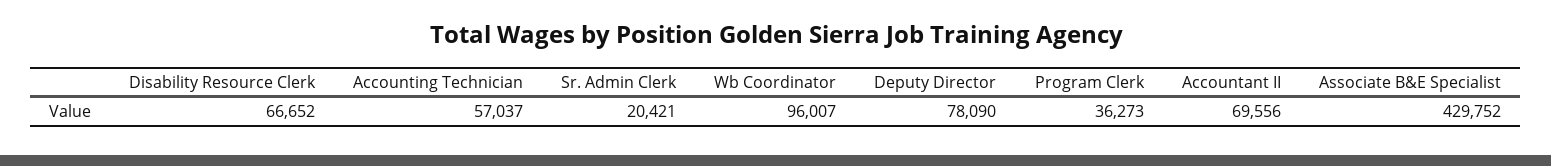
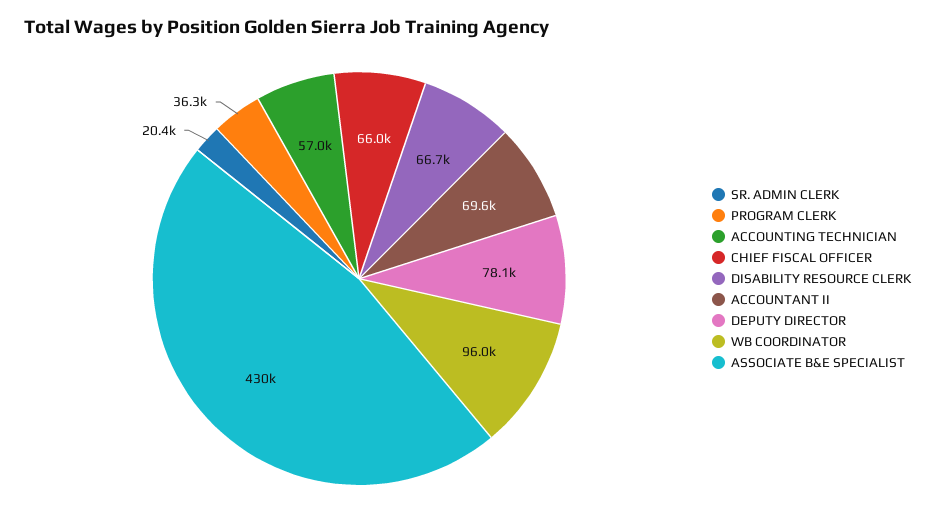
  {
    "Disability Resource Clerk": 66652,
    "Accounting Technician": 57037,
    "Sr. Admin Clerk": 20421,
    "Wb Coordinator": 96007,
    "Deputy Director": 78090,
    "Program Clerk": 36273,
    "Accountant II": 69556,
-   "Associate B&E Specialist": 429752
+   "Associate B&E Specialist": 429752,
+   "CHIEF FISCAL OFFICER": 66000
  }

